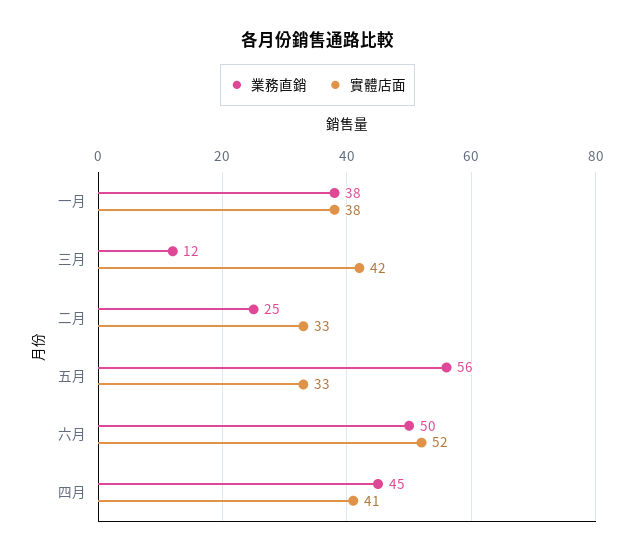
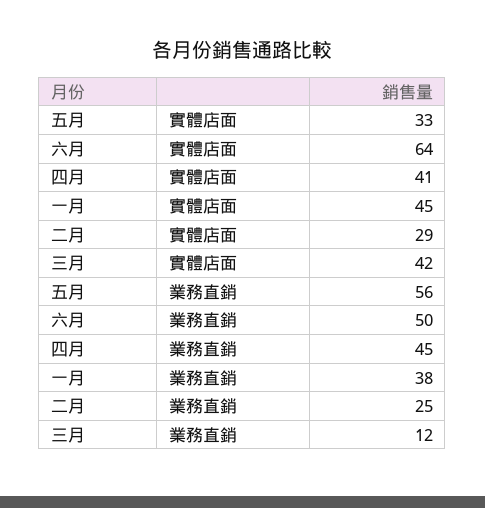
  {
    "業務直銷": {
      "一月": 38,
      "三月": 12,
      "二月": 25,
      "五月": 56,
      "六月": 50,
      "四月": 45
    },
    "實體店面": {
-     "一月": 38,
+     "一月": 45,
      "三月": 42,
-     "二月": 33,
+     "二月": 29,
      "五月": 33,
-     "六月": 52,
+     "六月": 64,
      "四月": 41
    }
  }

